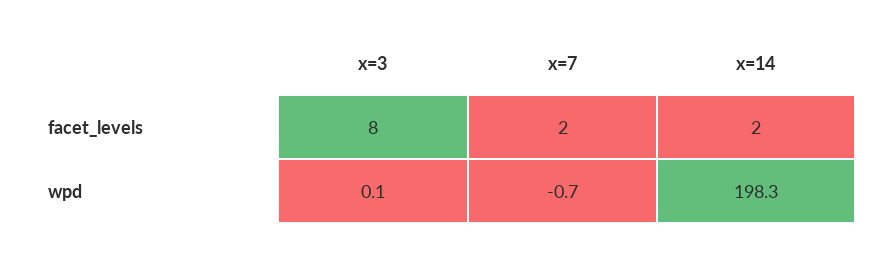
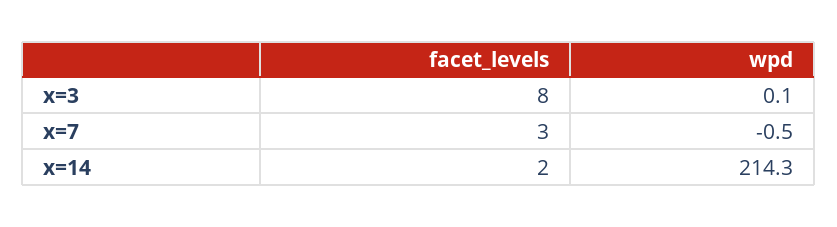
  {
    "x=3": {
      "facet_levels": 8,
      "wpd": 0.1
    },
    "x=7": {
-     "facet_levels": 2,
+     "facet_levels": 3,
-     "wpd": -0.7
+     "wpd": -0.5
    },
    "x=14": {
      "facet_levels": 2,
-     "wpd": 198.3
+     "wpd": 214.3
    }
  }

